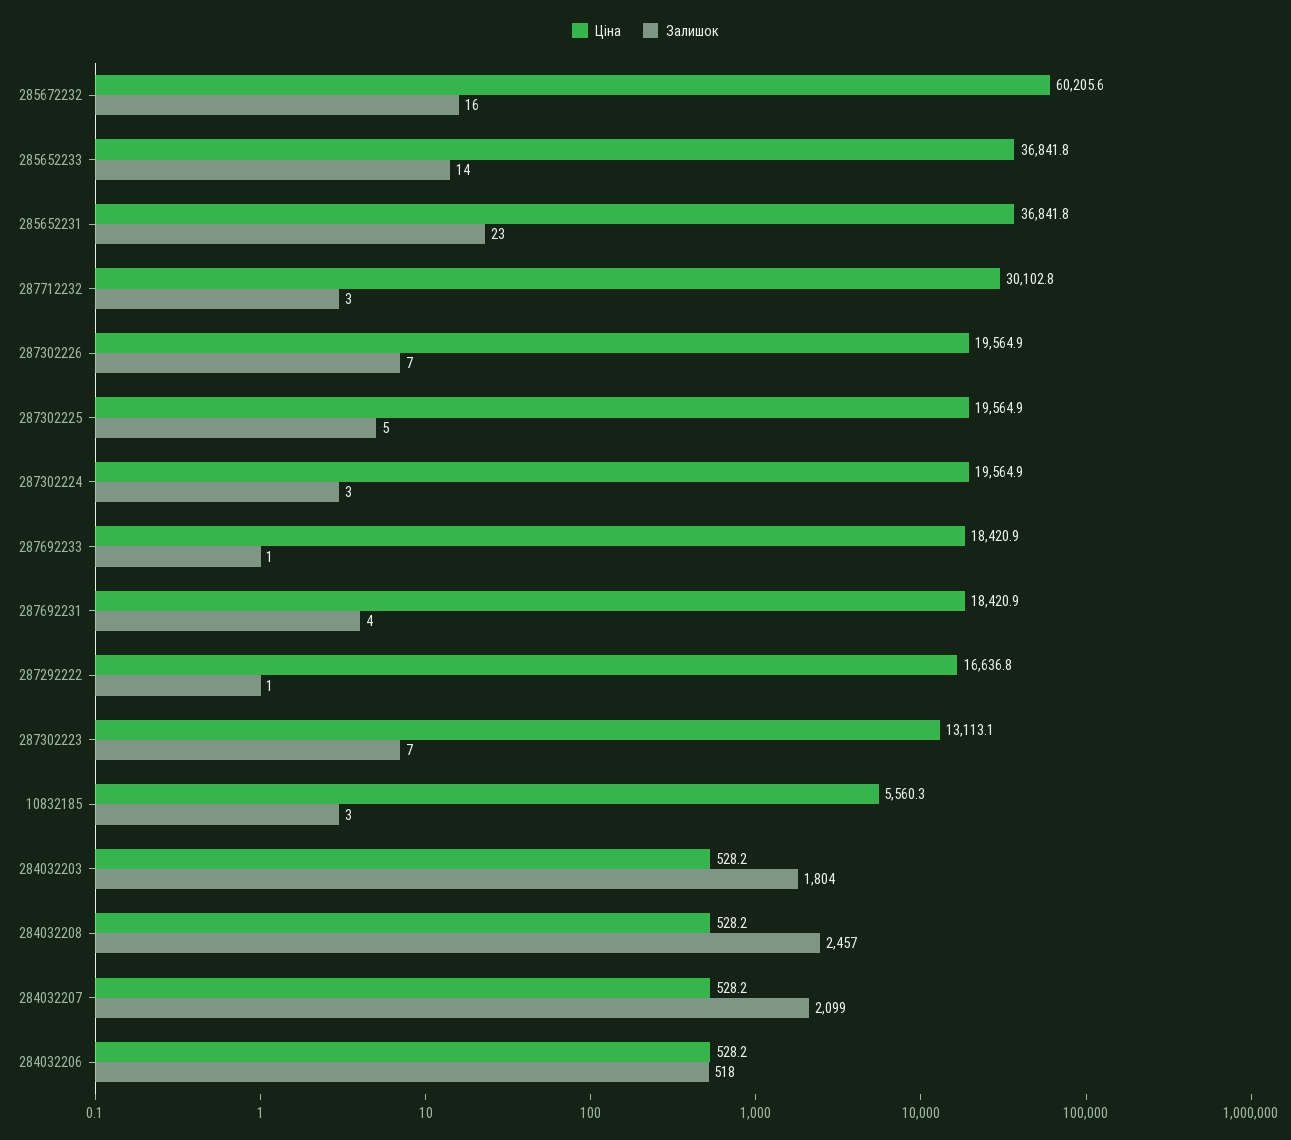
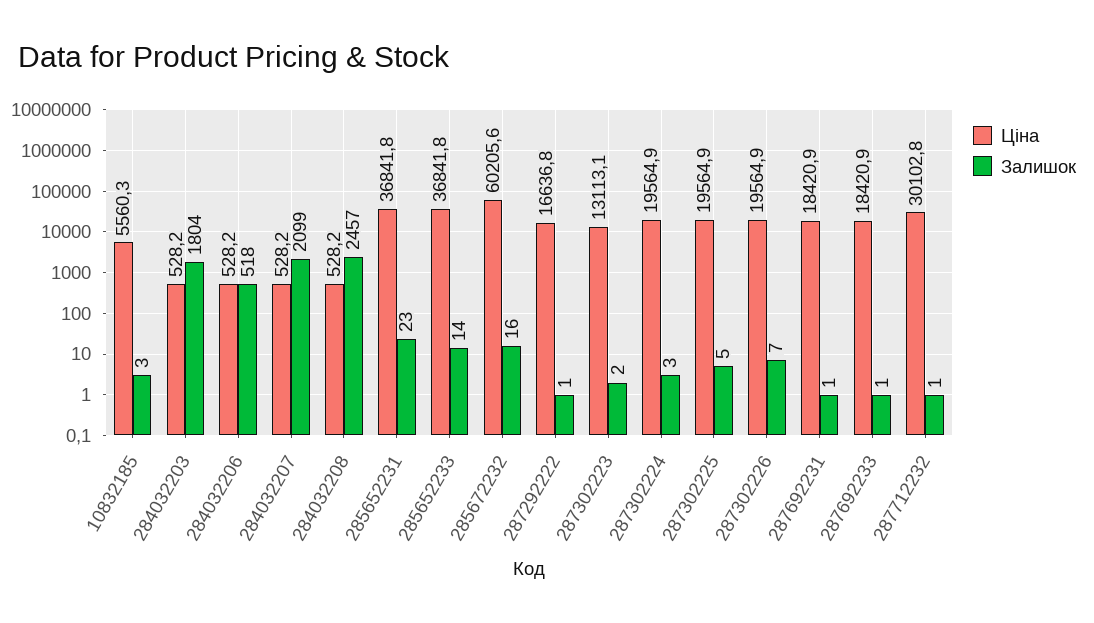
  {
    "Ціна": {
      "285672232": 60205.6,
      "285652233": 36841.8,
      "285652231": 36841.8,
      "287712232": 30102.8,
      "287302226": 19564.9,
      "287302225": 19564.9,
      "287302224": 19564.9,
      "287692233": 18420.9,
      "287692231": 18420.9,
      "287292222": 16636.8,
      "287302223": 13113.1,
      "10832185": 5560.3,
      "284032203": 528.2,
      "284032208": 528.2,
      "284032207": 528.2,
      "284032206": 528.2
    },
    "Залишок": {
      "285672232": 16,
      "285652233": 14,
      "285652231": 23,
-     "287712232": 3,
+     "287712232": 1,
      "287302226": 7,
      "287302225": 5,
      "287302224": 3,
      "287692233": 1,
-     "287692231": 4,
+     "287692231": 1,
      "287292222": 1,
-     "287302223": 7,
+     "287302223": 2,
      "10832185": 3,
      "284032203": 1804,
      "284032208": 2457,
      "284032207": 2099,
      "284032206": 518
    }
  }

